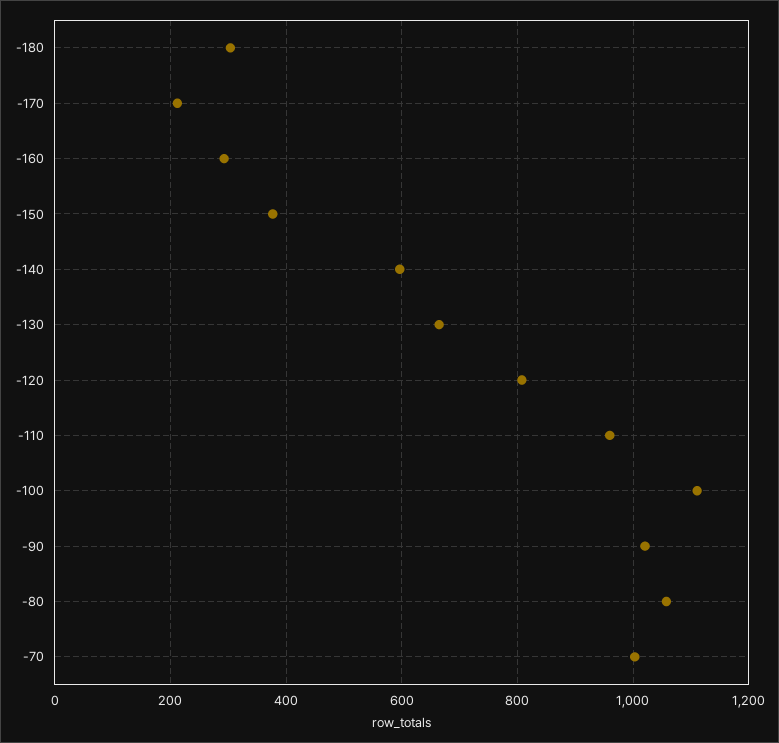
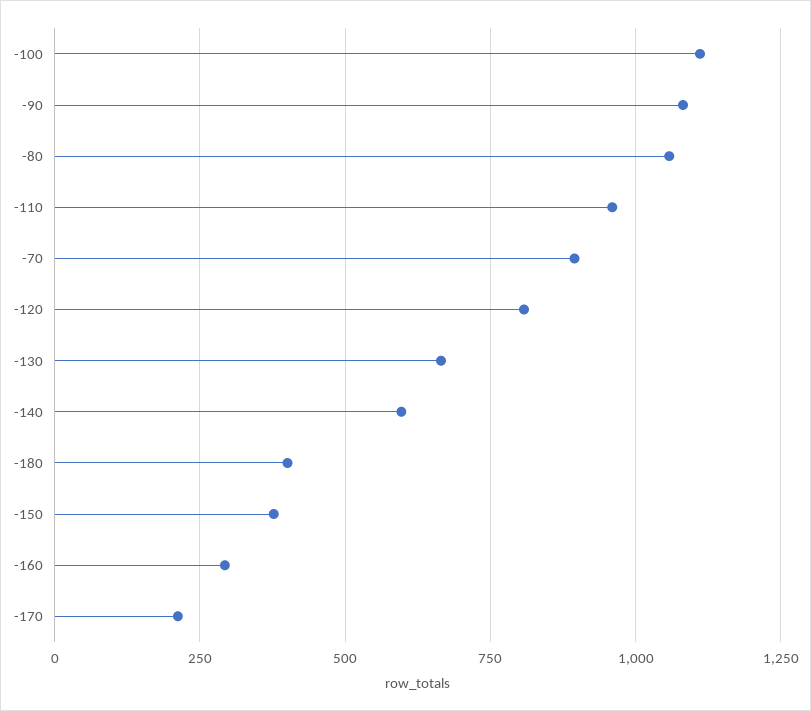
  {
-   "-180": 300,
+   "-180": 400,
    "-170": 220,
    "-160": 300,
    "-150": 380,
    "-140": 600,
    "-130": 660,
    "-120": 800,
    "-110": 960,
    "-100": 1120,
-   "-90": 1020,
+   "-90": 1075,
    "-80": 1060,
-   "-70": 1000
+   "-70": 900
  }

